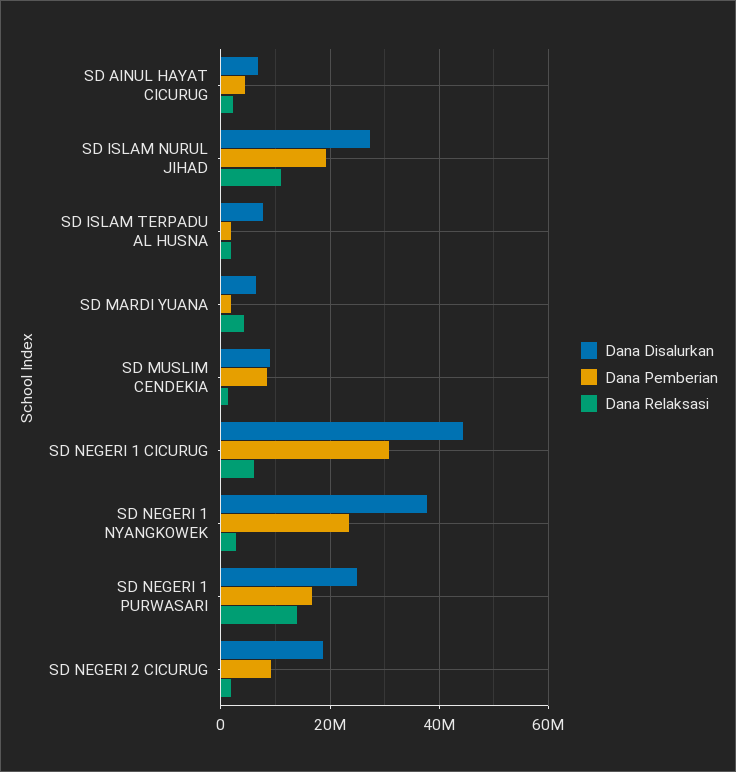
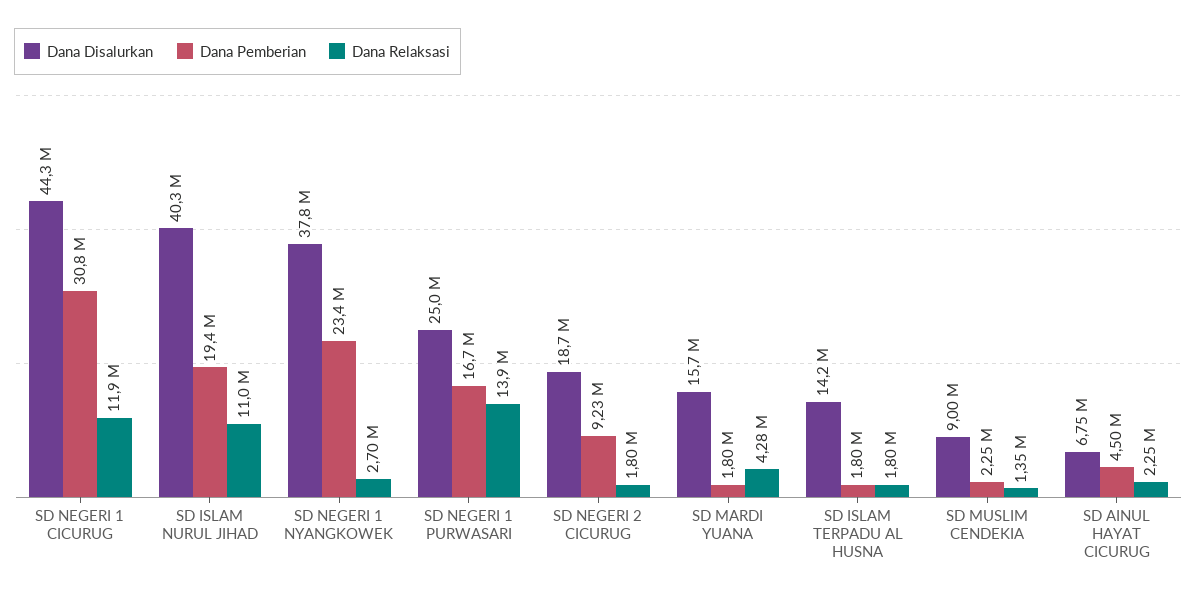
  {
    "Dana Disalurkan": {
      "SD AINUL HAYAT CICURUG": 6750000,
-     "SD ISLAM NURUL JIHAD": 28000000,
+     "SD ISLAM NURUL JIHAD": 40300000,
-     "SD ISLAM TERPADU AL HUSNA": 8000000,
+     "SD ISLAM TERPADU AL HUSNA": 14200000,
-     "SD MARDI YUANA": 6000000,
+     "SD MARDI YUANA": 15700000,
      "SD MUSLIM CENDEKIA": 9000000,
      "SD NEGERI 1 CICURUG": 44300000,
      "SD NEGERI 1 NYANGKOWEK": 37800000,
      "SD NEGERI 1 PURWASARI": 25000000,
      "SD NEGERI 2 CICURUG": 18700000
    },
    "Dana Pemberian": {
      "SD AINUL HAYAT CICURUG": 4500000,
      "SD ISLAM NURUL JIHAD": 19400000,
      "SD ISLAM TERPADU AL HUSNA": 1800000,
      "SD MARDI YUANA": 1800000,
-     "SD MUSLIM CENDEKIA": 8000000,
+     "SD MUSLIM CENDEKIA": 2250000,
      "SD NEGERI 1 CICURUG": 30800000,
      "SD NEGERI 1 NYANGKOWEK": 23400000,
      "SD NEGERI 1 PURWASARI": 16700000,
      "SD NEGERI 2 CICURUG": 9230000
    },
    "Dana Relaksasi": {
      "SD AINUL HAYAT CICURUG": 2250000,
      "SD ISLAM NURUL JIHAD": 11000000,
      "SD ISLAM TERPADU AL HUSNA": 1800000,
      "SD MARDI YUANA": 4280000,
      "SD MUSLIM CENDEKIA": 1350000,
-     "SD NEGERI 1 CICURUG": 6000000,
+     "SD NEGERI 1 CICURUG": 11900000,
      "SD NEGERI 1 NYANGKOWEK": 2700000,
      "SD NEGERI 1 PURWASARI": 13900000,
      "SD NEGERI 2 CICURUG": 1800000
    }
  }

